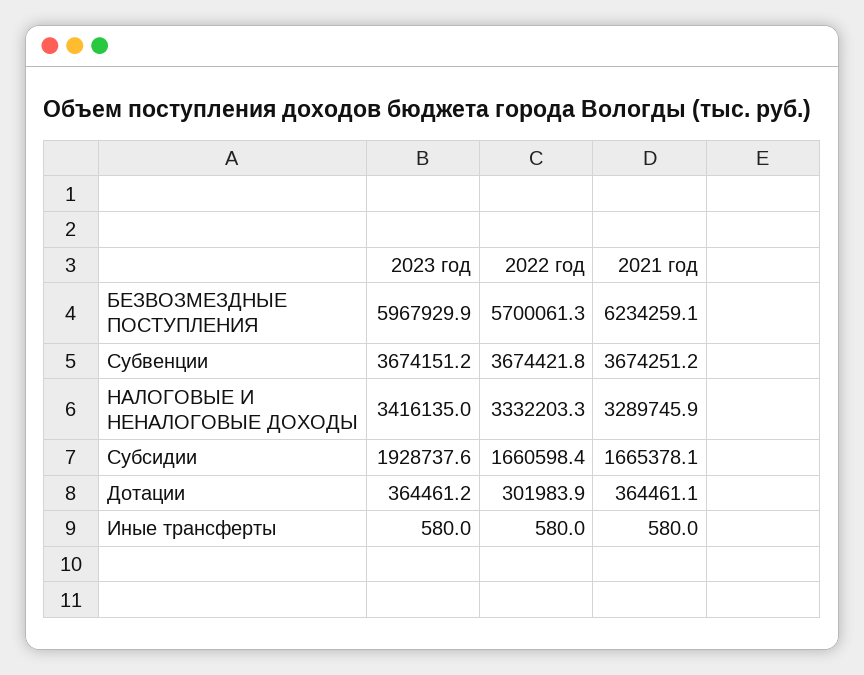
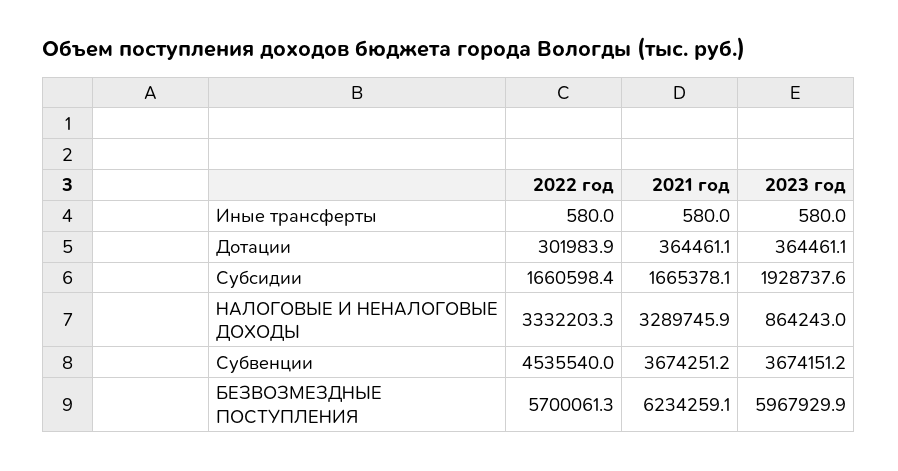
  {
    "2023 год": {
      "БЕЗВОЗМЕЗДНЫЕ ПОСТУПЛЕНИЯ": 5967929.9,
      "Субвенции": 3674151.2,
-     "НАЛОГОВЫЕ И НЕНАЛОГОВЫЕ ДОХОДЫ": 3416135,
+     "НАЛОГОВЫЕ И НЕНАЛОГОВЫЕ ДОХОДЫ": 864243,
      "Субсидии": 1928737.6,
-     "Дотации": 364461.2,
+     "Дотации": 364461.1,
      "Иные трансферты": 580
    },
    "2022 год": {
      "БЕЗВОЗМЕЗДНЫЕ ПОСТУПЛЕНИЯ": 5700061.3,
-     "Субвенции": 3674421.8,
+     "Субвенции": 4535540,
      "НАЛОГОВЫЕ И НЕНАЛОГОВЫЕ ДОХОДЫ": 3332203.3,
      "Субсидии": 1660598.4,
      "Дотации": 301983.9,
      "Иные трансферты": 580
    },
    "2021 год": {
      "БЕЗВОЗМЕЗДНЫЕ ПОСТУПЛЕНИЯ": 6234259.1,
      "Субвенции": 3674251.2,
      "НАЛОГОВЫЕ И НЕНАЛОГОВЫЕ ДОХОДЫ": 3289745.9,
      "Субсидии": 1665378.1,
      "Дотации": 364461.1,
      "Иные трансферты": 580
    }
  }

